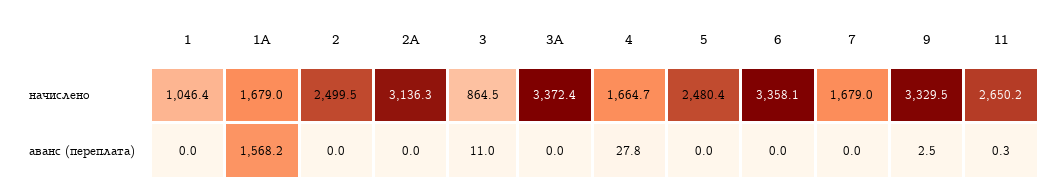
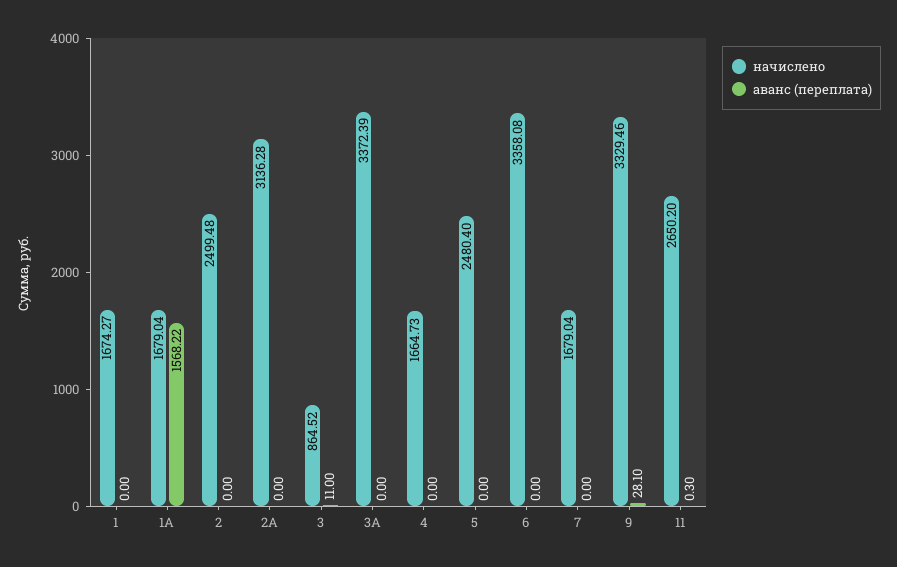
  {
    "начислено": {
-     "1": 1046.4,
+     "1": 1674.27,
      "1А": 1679.04,
      "2": 2499.48,
      "2А": 3136.28,
      "3": 864.52,
      "3А": 3372.39,
      "4": 1664.73,
      "5": 2480.4,
      "6": 3358.08,
      "7": 1679.04,
      "9": 3329.46,
      "11": 2650.2
    },
    "аванс (переплата)": {
      "1": 0,
      "1А": 1568.22,
      "2": 0,
      "2А": 0,
      "3": 11,
      "3А": 0,
-     "4": 27.8,
+     "4": 0,
      "5": 0,
      "6": 0,
      "7": 0,
-     "9": 2.5,
+     "9": 28.1,
      "11": 0.3
    }
  }

